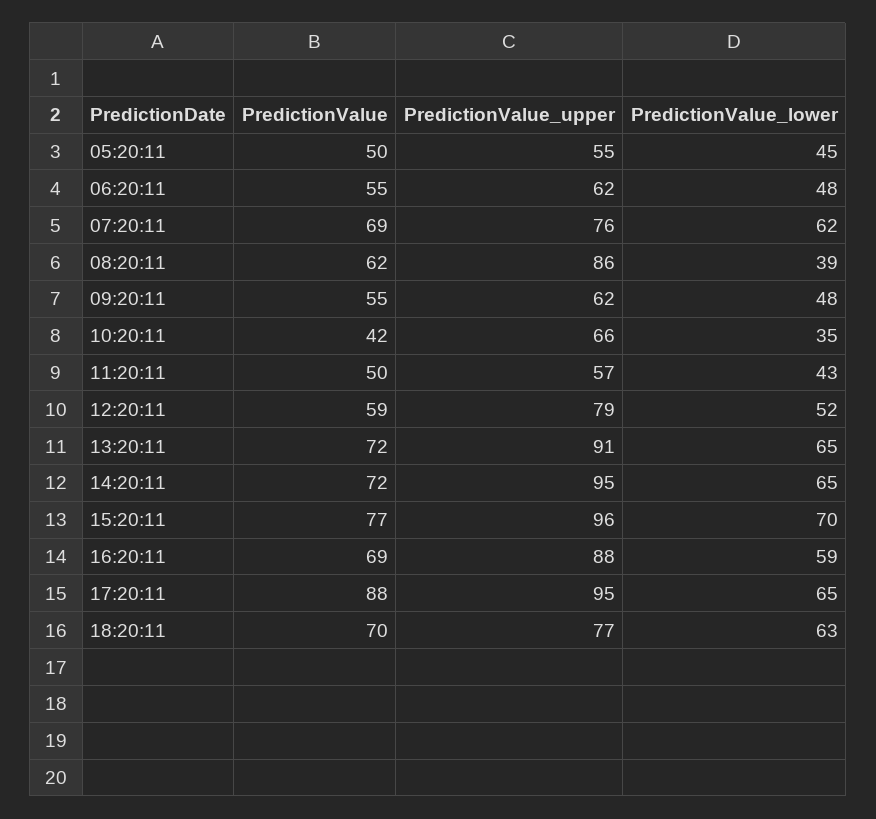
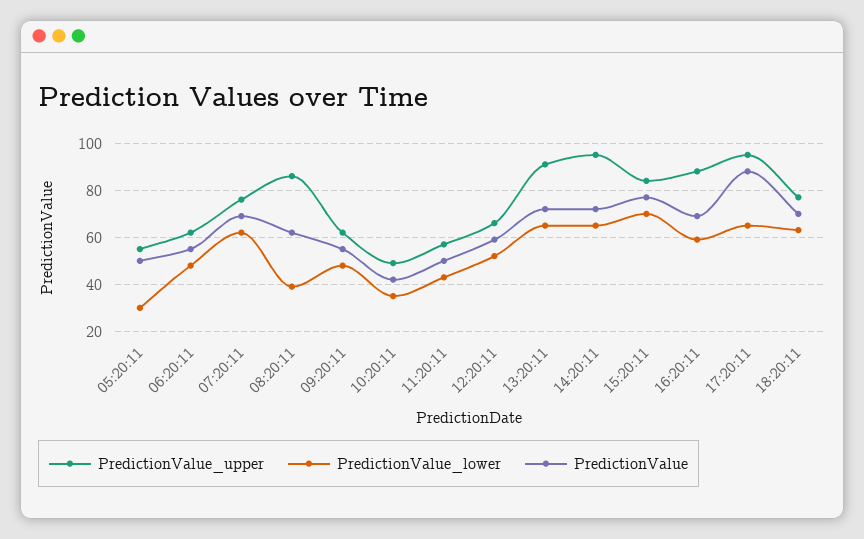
  {
    "PredictionValue": {
      "05:20:11": 50,
      "06:20:11": 55,
      "07:20:11": 69,
      "08:20:11": 62,
      "09:20:11": 55,
      "10:20:11": 42,
      "11:20:11": 50,
      "12:20:11": 59,
      "13:20:11": 72,
      "14:20:11": 72,
      "15:20:11": 77,
      "16:20:11": 69,
      "17:20:11": 88,
      "18:20:11": 70
    },
    "PredictionValue_upper": {
      "05:20:11": 55,
      "06:20:11": 62,
      "07:20:11": 76,
      "08:20:11": 86,
      "09:20:11": 62,
-     "10:20:11": 66,
+     "10:20:11": 50,
      "11:20:11": 57,
-     "12:20:11": 79,
+     "12:20:11": 65,
      "13:20:11": 91,
      "14:20:11": 95,
-     "15:20:11": 96,
+     "15:20:11": 85,
      "16:20:11": 88,
      "17:20:11": 95,
      "18:20:11": 77
    },
    "PredictionValue_lower": {
-     "05:20:11": 45,
+     "05:20:11": 30,
      "06:20:11": 48,
      "07:20:11": 62,
      "08:20:11": 39,
      "09:20:11": 48,
      "10:20:11": 35,
      "11:20:11": 43,
      "12:20:11": 52,
      "13:20:11": 65,
      "14:20:11": 65,
      "15:20:11": 70,
      "16:20:11": 59,
      "17:20:11": 65,
      "18:20:11": 63
    }
  }

